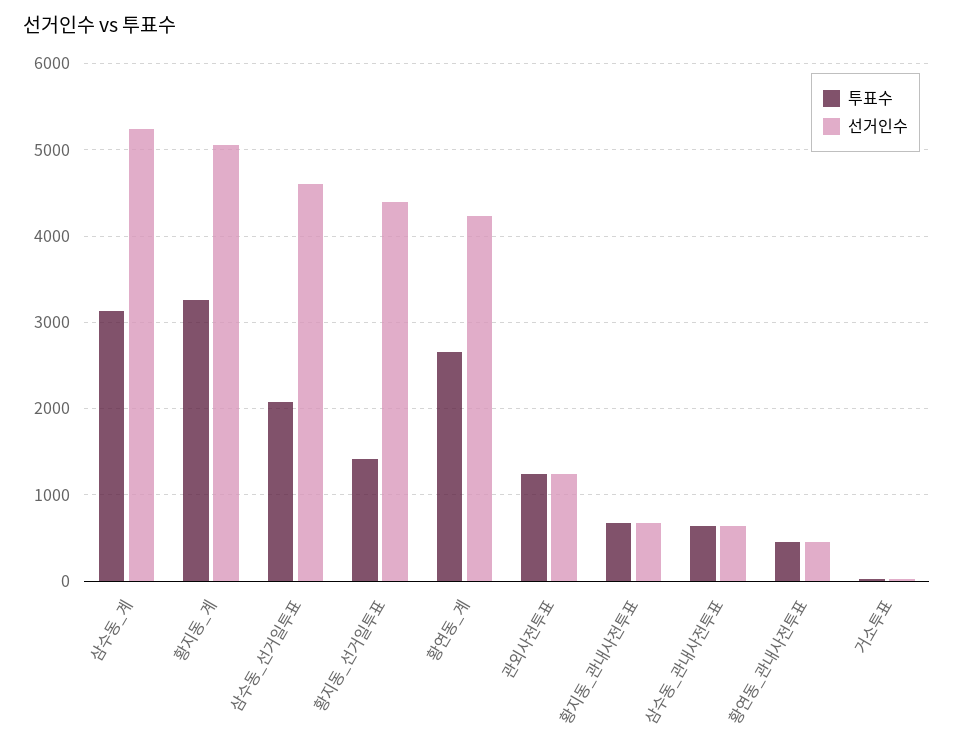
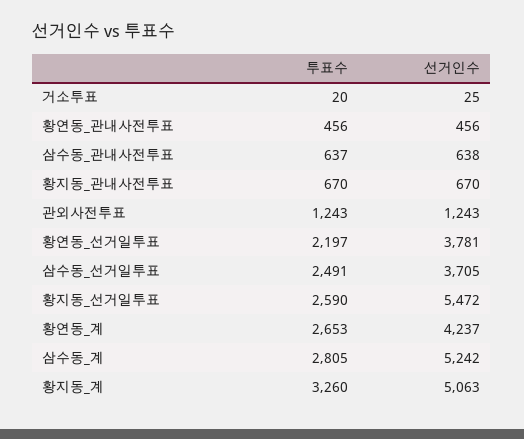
  {
    "투표수": {
-     "삼수동_계": 3100,
+     "삼수동_계": 2805,
      "황지동_계": 3260,
-     "삼수동_선거일투표": 2100,
+     "삼수동_선거일투표": 2491,
-     "황지동_선거일투표": 1400,
+     "황지동_선거일투표": 2590,
      "황연동_계": 2653,
      "관외사전투표": 1243,
      "황지동_관내사전투표": 670,
      "삼수동_관내사전투표": 637,
      "황연동_관내사전투표": 456,
-     "거소투표": 20
+     "거소투표": 20,
+     "황연동_선거일투표": 2197
    },
    "선거인수": {
      "삼수동_계": 5242,
      "황지동_계": 5063,
-     "삼수동_선거일투표": 4600,
+     "삼수동_선거일투표": 3705,
-     "황지동_선거일투표": 4400,
+     "황지동_선거일투표": 5472,
      "황연동_계": 4237,
      "관외사전투표": 1243,
      "황지동_관내사전투표": 670,
      "삼수동_관내사전투표": 638,
      "황연동_관내사전투표": 456,
-     "거소투표": 25
+     "거소투표": 25,
+     "황연동_선거일투표": 3781
    }
  }

